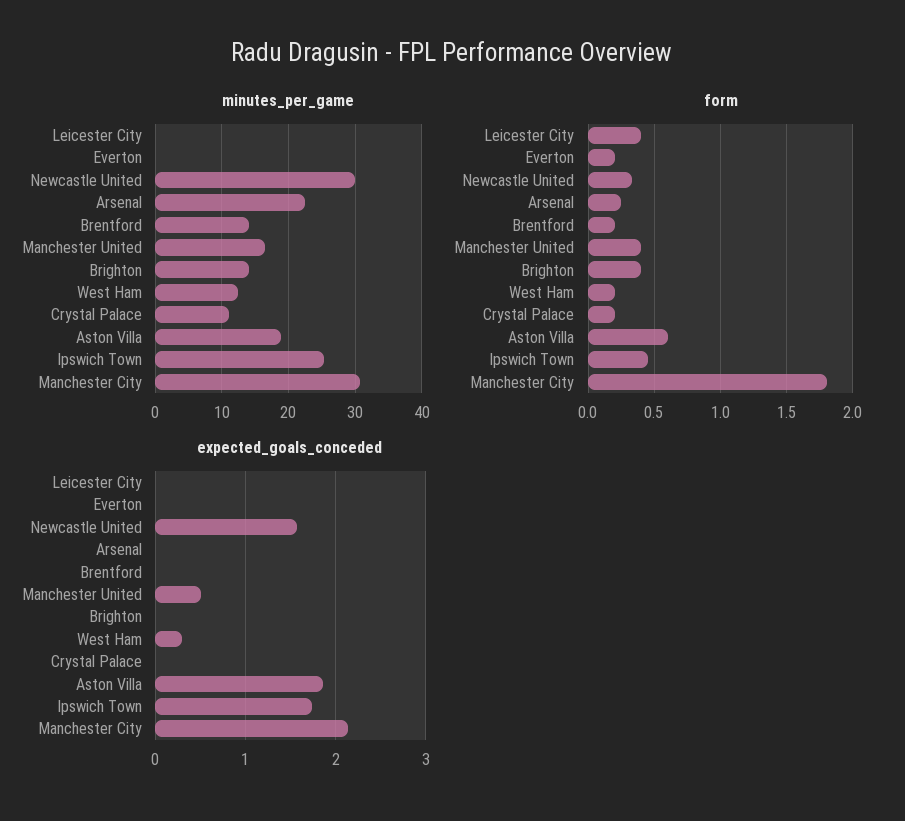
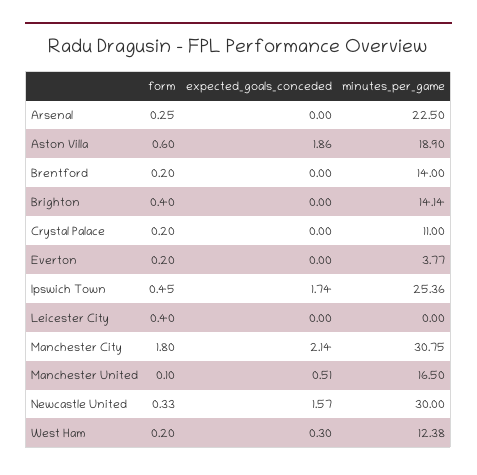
  {
    "minutes_per_game": {
      "Leicester City": 0,
-     "Everton": 0,
+     "Everton": 3.77,
      "Newcastle United": 30,
      "Arsenal": 22.5,
      "Brentford": 14,
      "Manchester United": 16.5,
      "Brighton": 14.14,
      "West Ham": 12.38,
      "Crystal Palace": 11,
      "Aston Villa": 18.9,
      "Ipswich Town": 25.36,
      "Manchester City": 30.75
    },
    "form": {
      "Leicester City": 0.4,
      "Everton": 0.2,
      "Newcastle United": 0.33,
      "Arsenal": 0.25,
      "Brentford": 0.2,
-     "Manchester United": 0.4,
+     "Manchester United": 0.1,
      "Brighton": 0.4,
      "West Ham": 0.2,
      "Crystal Palace": 0.2,
      "Aston Villa": 0.6,
      "Ipswich Town": 0.45,
      "Manchester City": 1.8
    },
    "expected_goals_conceded": {
      "Leicester City": 0,
      "Everton": 0,
      "Newcastle United": 1.57,
      "Arsenal": 0,
      "Brentford": 0,
      "Manchester United": 0.51,
      "Brighton": 0,
      "West Ham": 0.3,
      "Crystal Palace": 0,
      "Aston Villa": 1.86,
      "Ipswich Town": 1.74,
      "Manchester City": 2.14
    }
  }

